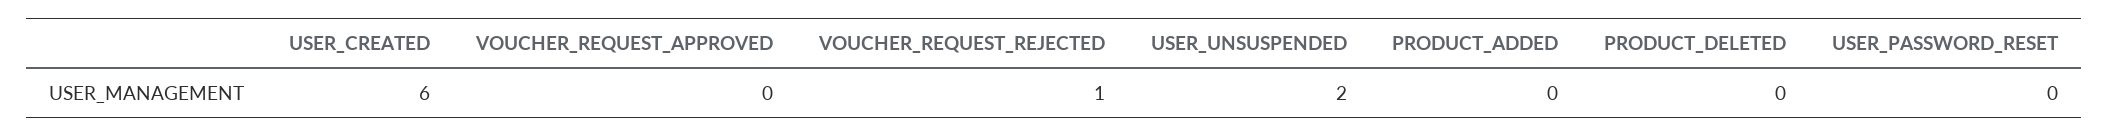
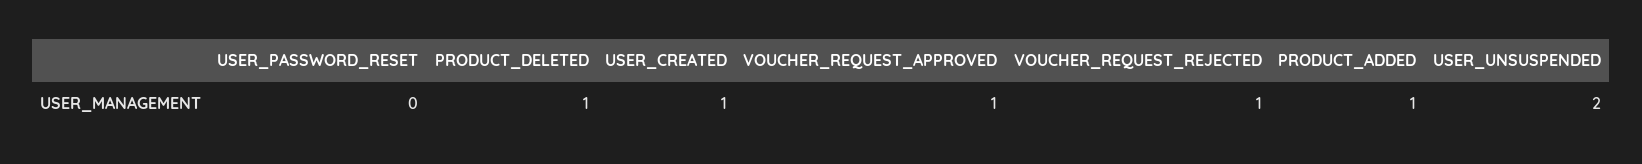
  {
-   "USER_CREATED": 6,
+   "USER_CREATED": 1,
-   "VOUCHER_REQUEST_APPROVED": 0,
+   "VOUCHER_REQUEST_APPROVED": 1,
    "VOUCHER_REQUEST_REJECTED": 1,
    "USER_UNSUSPENDED": 2,
-   "PRODUCT_ADDED": 0,
+   "PRODUCT_ADDED": 1,
-   "PRODUCT_DELETED": 0,
+   "PRODUCT_DELETED": 1,
    "USER_PASSWORD_RESET": 0
  }

